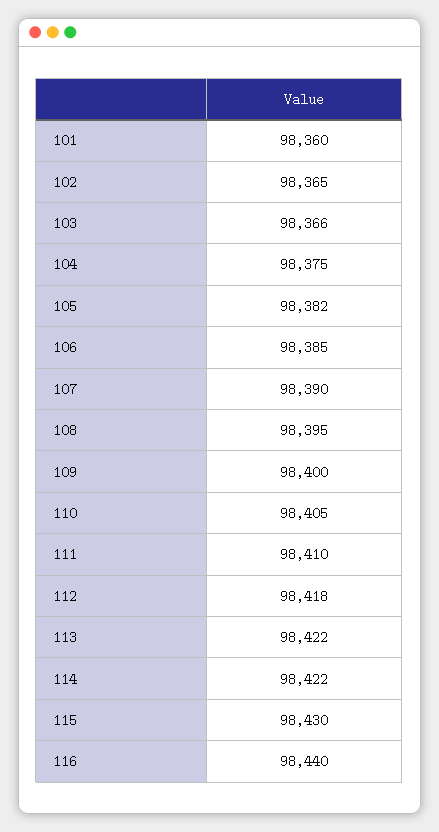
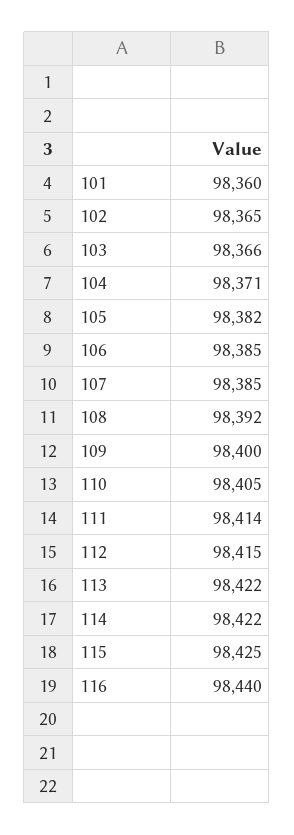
  {
    "101": 98360,
    "102": 98365,
    "103": 98366,
-   "104": 98375,
+   "104": 98371,
    "105": 98382,
    "106": 98385,
-   "107": 98390,
+   "107": 98385,
-   "108": 98395,
+   "108": 98392,
    "109": 98400,
    "110": 98405,
-   "111": 98410,
+   "111": 98414,
-   "112": 98418,
+   "112": 98415,
    "113": 98422,
    "114": 98422,
-   "115": 98430,
+   "115": 98425,
    "116": 98440
  }

